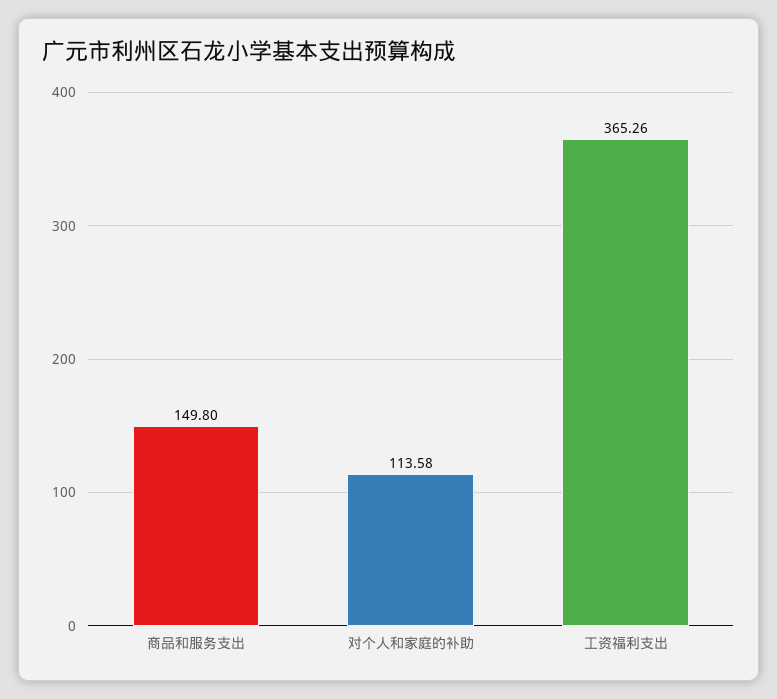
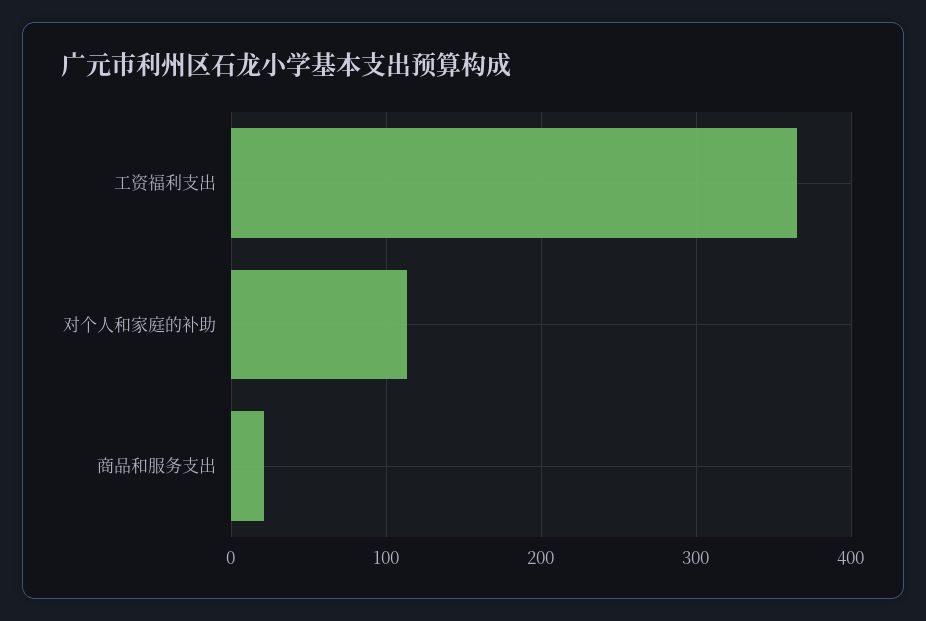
  {
-   "商品和服务支出": 149.8,
+   "商品和服务支出": 20,
    "对个人和家庭的补助": 113.58,
    "工资福利支出": 365.26
  }

